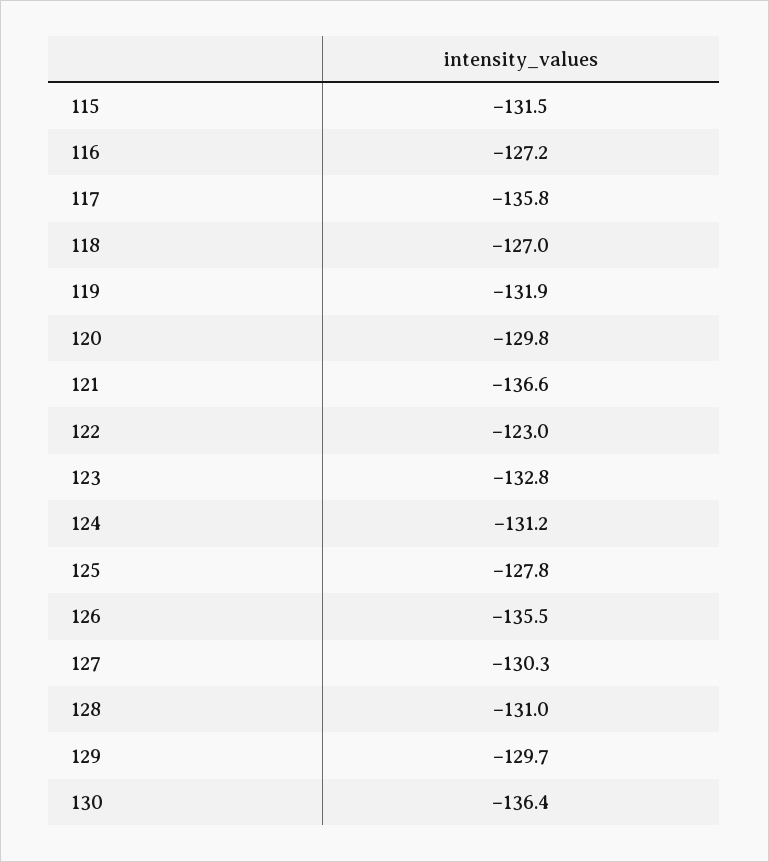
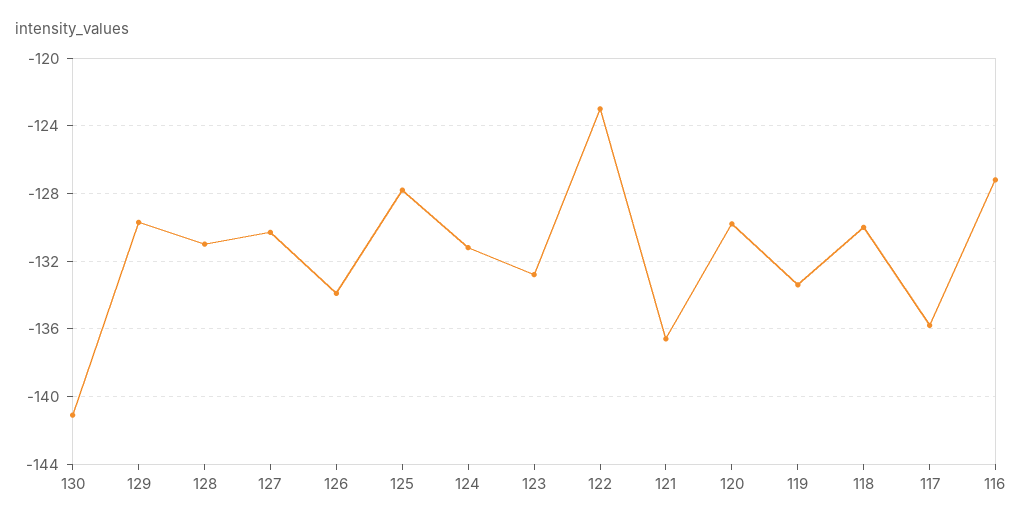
  {
-   "115": -131.5,
    "116": -127.2,
    "117": -135.8,
-   "118": -127,
+   "118": -130,
-   "119": -131.9,
+   "119": -133.5,
    "120": -129.8,
    "121": -136.6,
    "122": -123,
    "123": -132.8,
    "124": -131.2,
    "125": -127.8,
-   "126": -135.5,
+   "126": -134,
    "127": -130.3,
    "128": -131,
    "129": -129.7,
-   "130": -136.4
+   "130": -141
  }

